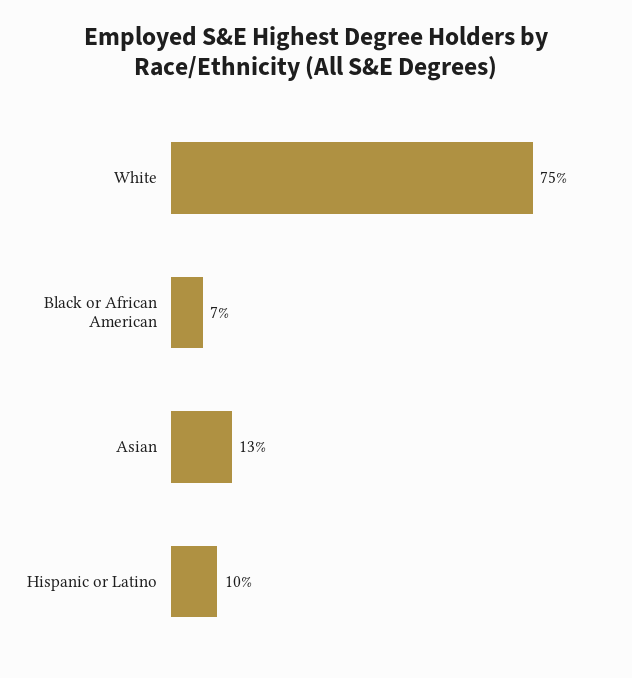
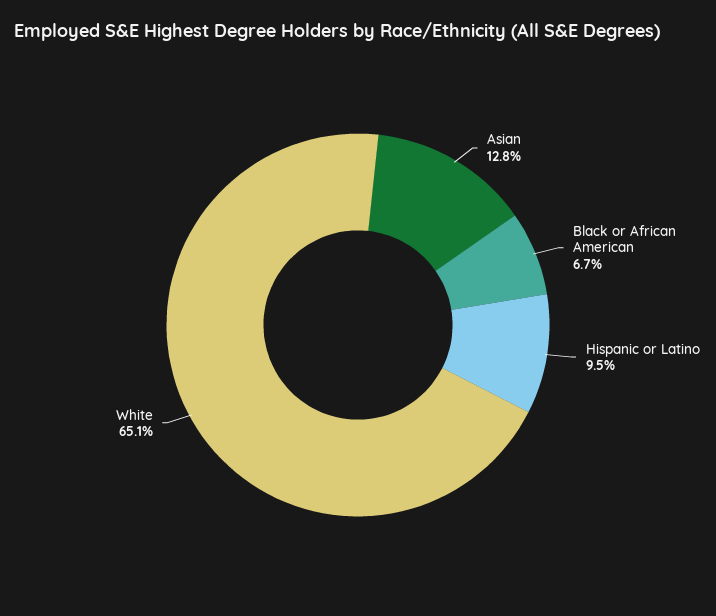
  {
-   "White": 75,
+   "White": 65.1,
    "Black or African American": 6.7,
    "Asian": 12.8,
    "Hispanic or Latino": 9.5
  }

